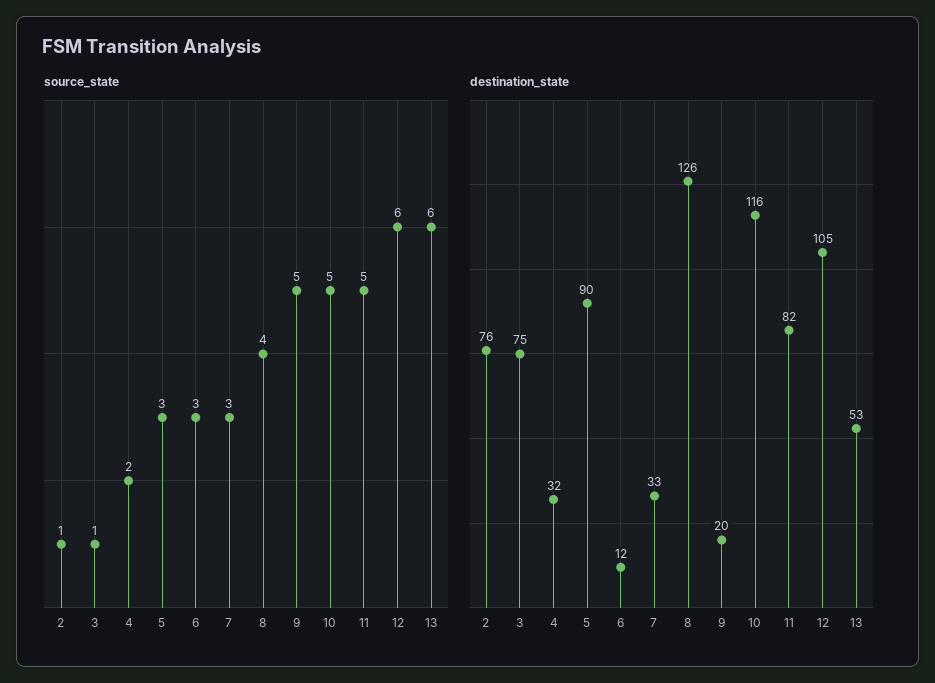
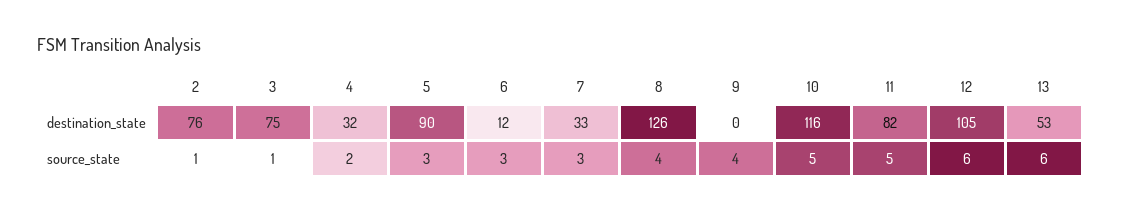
  {
    "source_state": {
      "2": 1,
      "3": 1,
      "4": 2,
      "5": 3,
      "6": 3,
      "7": 3,
      "8": 4,
-     "9": 5,
+     "9": 4,
      "10": 5,
      "11": 5,
      "12": 6,
      "13": 6
    },
    "destination_state": {
      "2": 76,
      "3": 75,
      "4": 32,
      "5": 90,
      "6": 12,
      "7": 33,
      "8": 126,
-     "9": 20,
+     "9": 0,
      "10": 116,
      "11": 82,
      "12": 105,
      "13": 53
    }
  }

